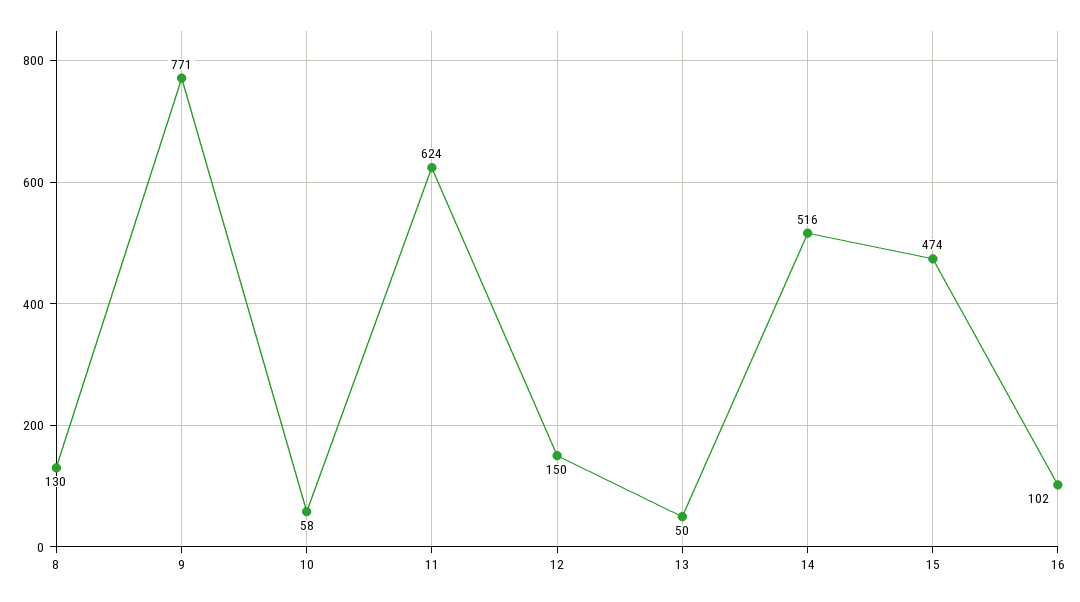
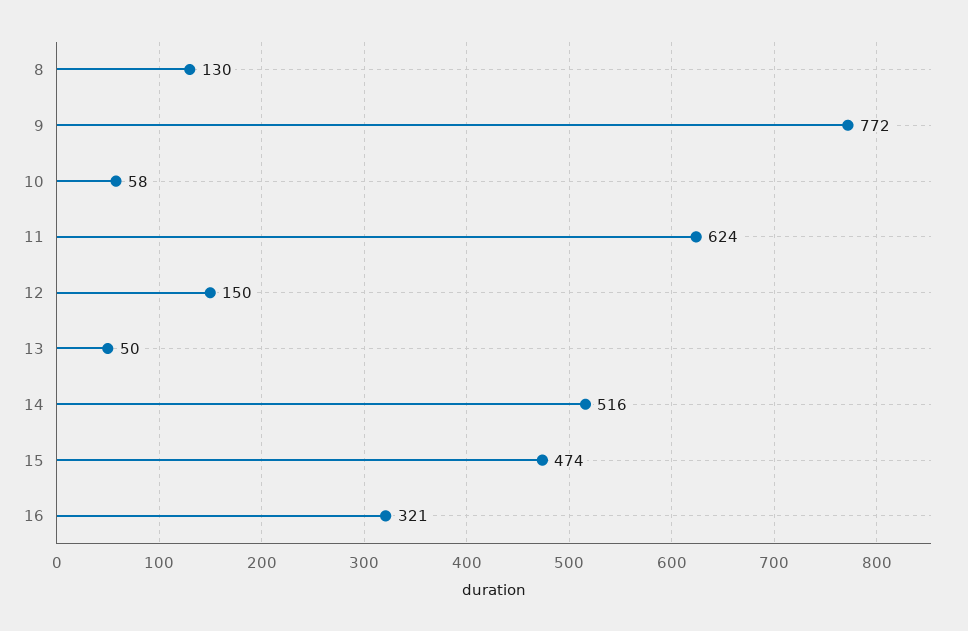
  {
    "8": 130,
-   "9": 771,
+   "9": 772,
    "10": 58,
    "11": 624,
    "12": 150,
    "13": 50,
    "14": 516,
    "15": 474,
-   "16": 102
+   "16": 321
  }

